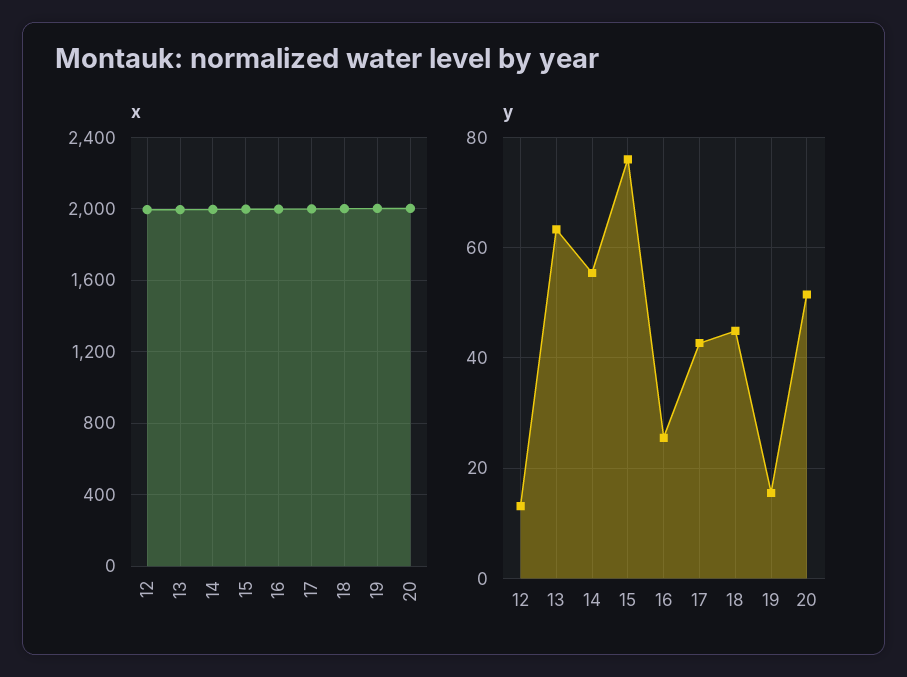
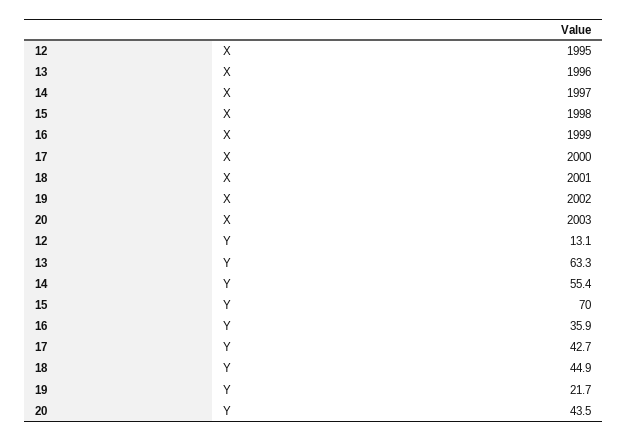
  {
    "x": {
      "12": 1995,
      "13": 1996,
      "14": 1997,
      "15": 1998,
      "16": 1999,
      "17": 2000,
      "18": 2001,
      "19": 2002,
      "20": 2003
    },
    "y": {
      "12": 13.1,
      "13": 63.3,
      "14": 55.4,
-     "15": 76,
+     "15": 70,
-     "16": 26,
+     "16": 35.9,
      "17": 42.7,
      "18": 44.9,
-     "19": 16,
+     "19": 21.7,
-     "20": 52
+     "20": 43.5
    }
  }

